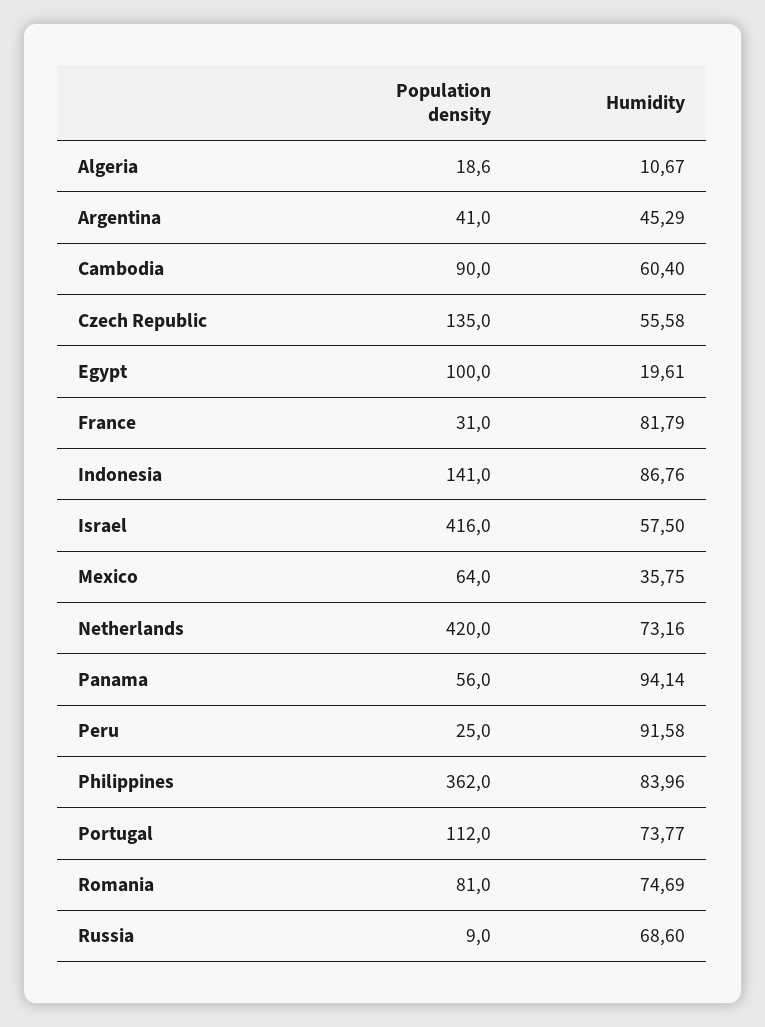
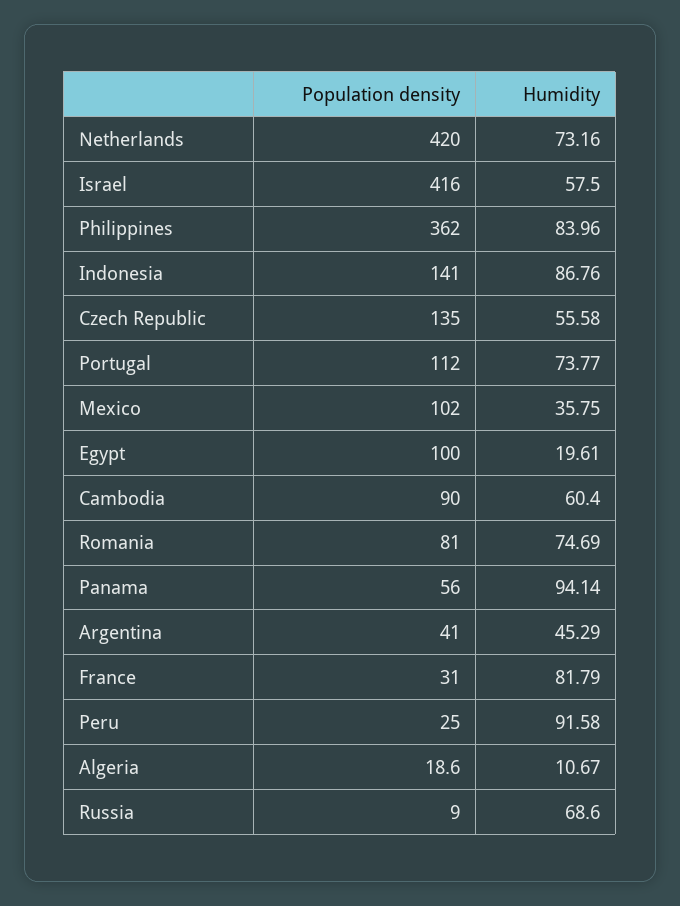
  {
    "Population density": {
      "Algeria": 18.6,
      "Argentina": 41,
      "Cambodia": 90,
      "Czech Republic": 135,
      "Egypt": 100,
      "France": 31,
      "Indonesia": 141,
      "Israel": 416,
-     "Mexico": 64,
+     "Mexico": 102,
      "Netherlands": 420,
      "Panama": 56,
      "Peru": 25,
      "Philippines": 362,
      "Portugal": 112,
      "Romania": 81,
      "Russia": 9
    },
    "Humidity": {
      "Algeria": 10.67,
      "Argentina": 45.29,
      "Cambodia": 60.4,
      "Czech Republic": 55.58,
      "Egypt": 19.61,
      "France": 81.79,
      "Indonesia": 86.76,
      "Israel": 57.5,
      "Mexico": 35.75,
      "Netherlands": 73.16,
      "Panama": 94.14,
      "Peru": 91.58,
      "Philippines": 83.96,
      "Portugal": 73.77,
      "Romania": 74.69,
      "Russia": 68.6
    }
  }

